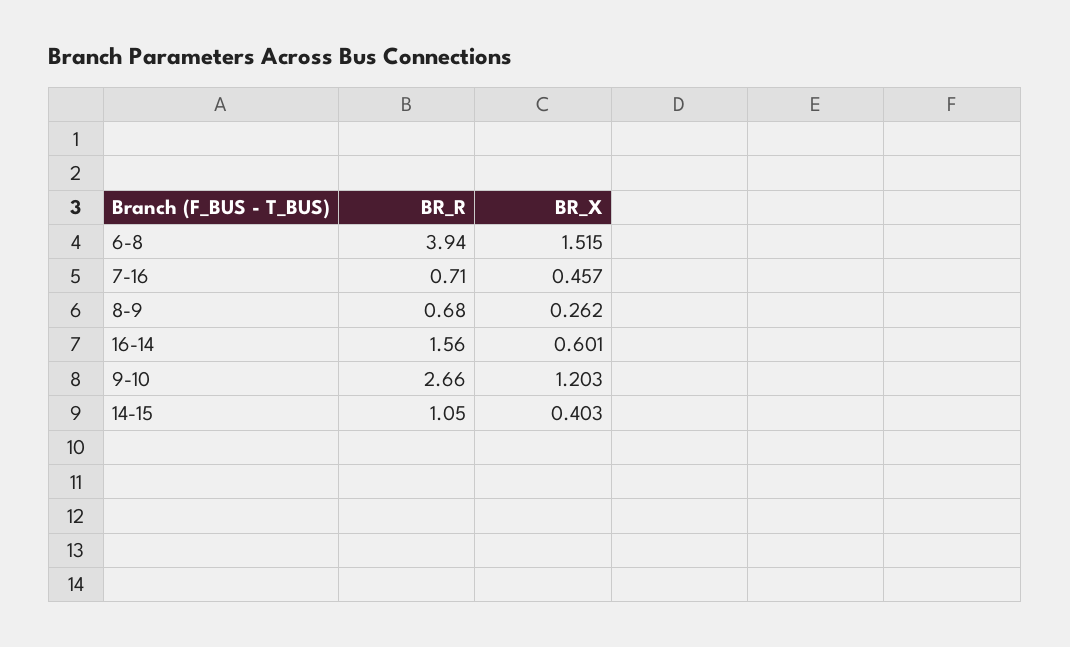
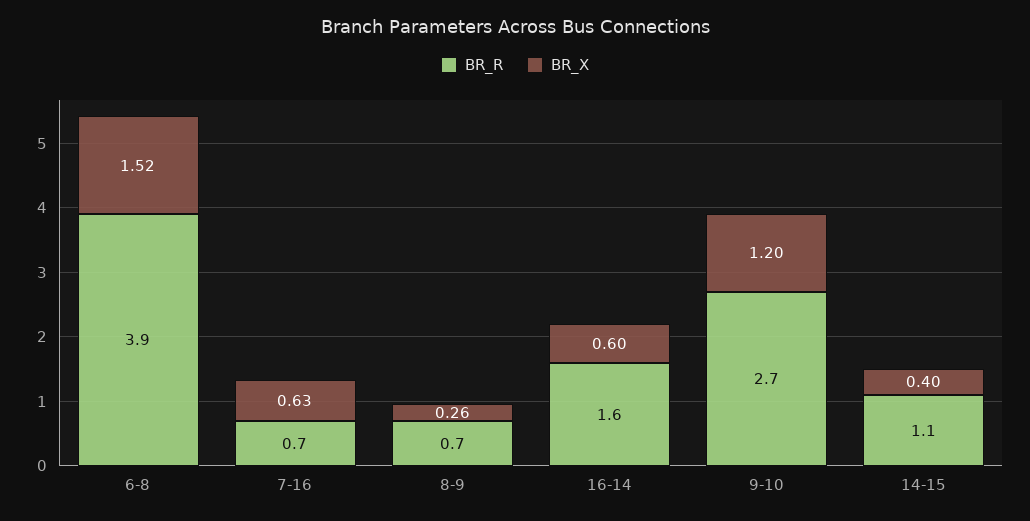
  {
    "BR_R": {
      "6-8": 3.94,
      "7-16": 0.71,
      "8-9": 0.68,
      "16-14": 1.56,
      "9-10": 2.66,
      "14-15": 1.05
    },
    "BR_X": {
      "6-8": 1.515,
-     "7-16": 0.457,
+     "7-16": 0.63,
      "8-9": 0.262,
      "16-14": 0.601,
      "9-10": 1.203,
      "14-15": 0.403
    }
  }

